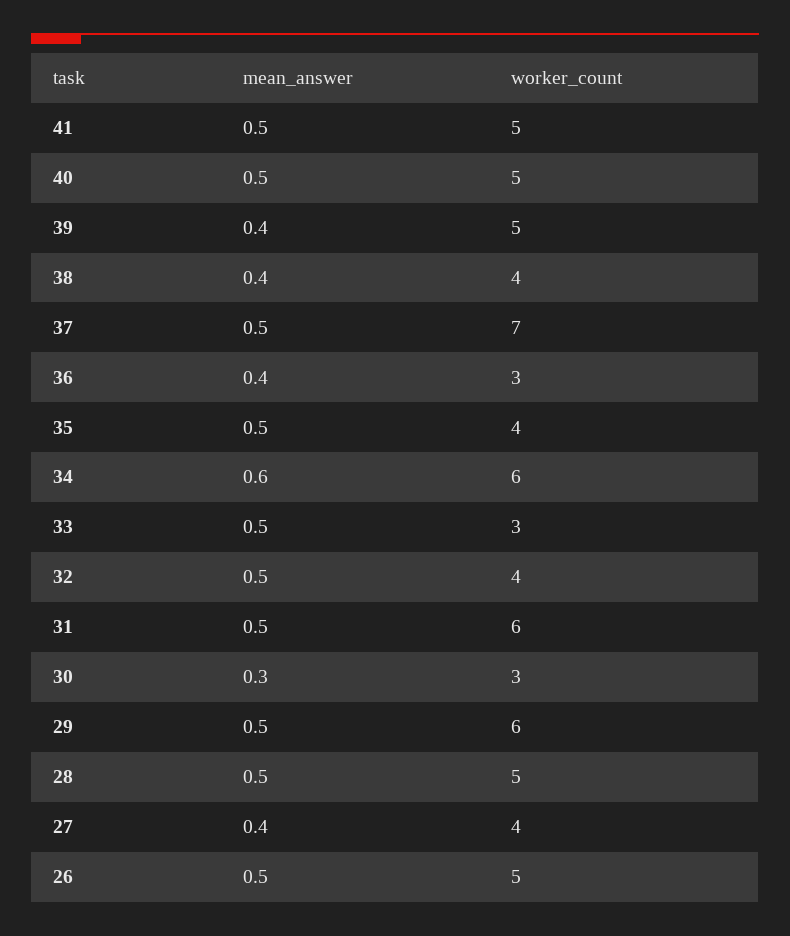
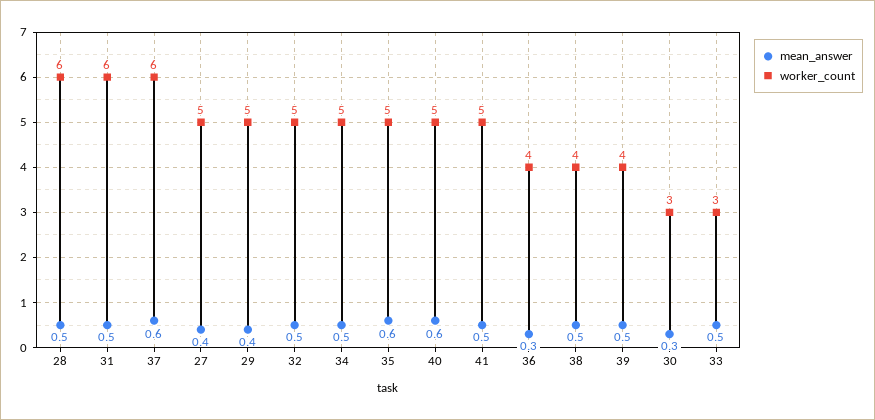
  {
    "mean_answer": {
      "41": 0.5,
-     "40": 0.5,
+     "40": 0.6,
-     "39": 0.4,
+     "39": 0.5,
-     "38": 0.4,
+     "38": 0.5,
-     "37": 0.5,
+     "37": 0.6,
-     "36": 0.4,
+     "36": 0.3,
-     "35": 0.5,
+     "35": 0.6,
-     "34": 0.6,
+     "34": 0.5,
      "33": 0.5,
      "32": 0.5,
      "31": 0.5,
      "30": 0.3,
-     "29": 0.5,
+     "29": 0.4,
      "28": 0.5,
-     "27": 0.4,
+     "27": 0.4
-     "26": 0.5
    },
    "worker_count": {
      "41": 5,
      "40": 5,
-     "39": 5,
+     "39": 4,
      "38": 4,
-     "37": 7,
+     "37": 6,
-     "36": 3,
+     "36": 4,
-     "35": 4,
+     "35": 5,
-     "34": 6,
+     "34": 5,
      "33": 3,
-     "32": 4,
+     "32": 5,
      "31": 6,
      "30": 3,
-     "29": 6,
+     "29": 5,
-     "28": 5,
+     "28": 6,
-     "27": 4,
+     "27": 5
-     "26": 5
    }
  }

